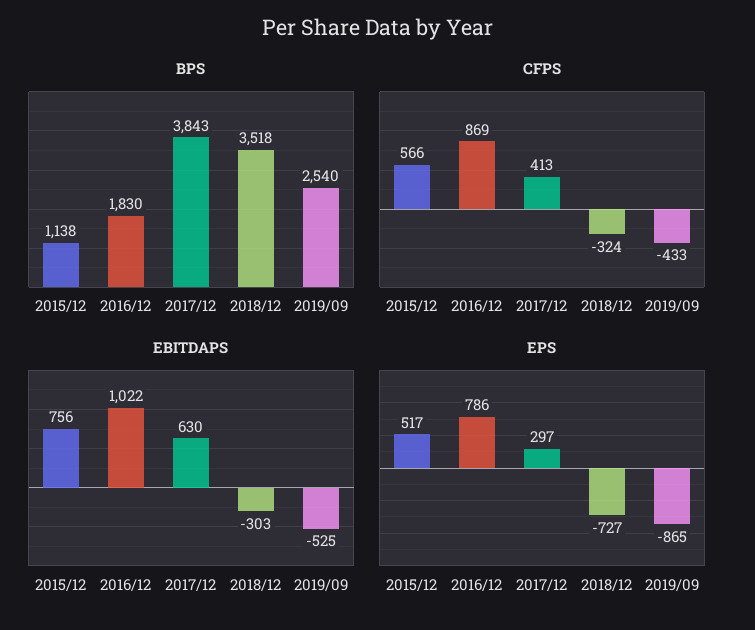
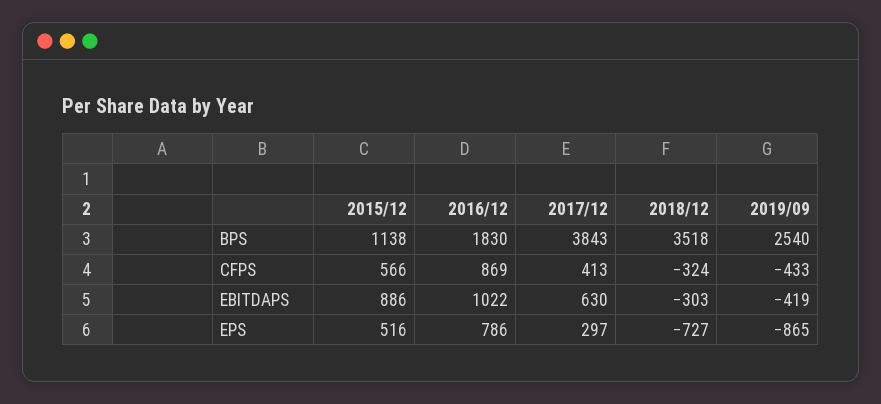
  {
    "BPS": {
      "2015/12": 1138,
      "2016/12": 1830,
      "2017/12": 3843,
      "2018/12": 3518,
      "2019/09": 2540
    },
    "CFPS": {
      "2015/12": 566,
      "2016/12": 869,
      "2017/12": 413,
      "2018/12": -324,
      "2019/09": -433
    },
    "EBITDAPS": {
-     "2015/12": 756,
+     "2015/12": 886,
      "2016/12": 1022,
      "2017/12": 630,
      "2018/12": -303,
-     "2019/09": -525
+     "2019/09": -419
    },
    "EPS": {
-     "2015/12": 517,
+     "2015/12": 516,
      "2016/12": 786,
      "2017/12": 297,
      "2018/12": -727,
      "2019/09": -865
    }
  }

